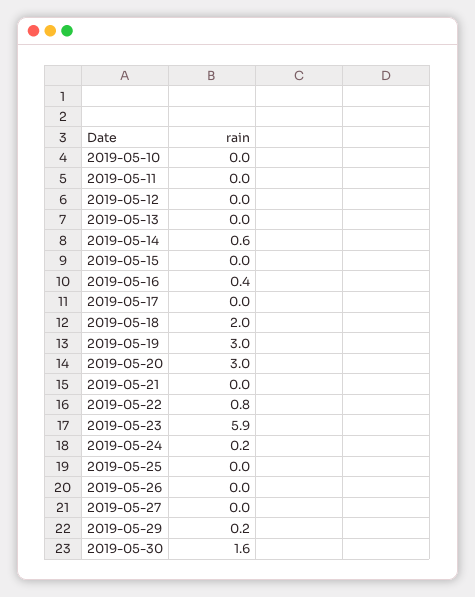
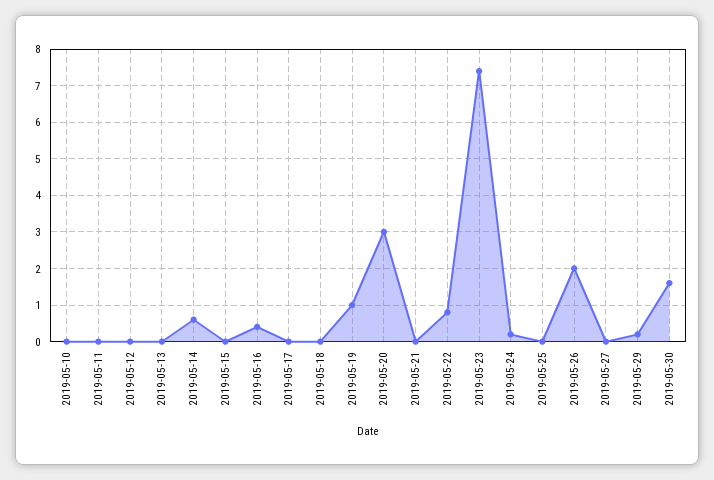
  {
    "2019-05-10": 0,
    "2019-05-11": 0,
    "2019-05-12": 0,
    "2019-05-13": 0,
    "2019-05-14": 0.6,
    "2019-05-15": 0,
    "2019-05-16": 0.4,
    "2019-05-17": 0,
-   "2019-05-18": 2,
+   "2019-05-18": 0,
-   "2019-05-19": 3,
+   "2019-05-19": 1,
    "2019-05-20": 3,
    "2019-05-21": 0,
    "2019-05-22": 0.8,
-   "2019-05-23": 5.9,
+   "2019-05-23": 7.5,
    "2019-05-24": 0.2,
    "2019-05-25": 0,
-   "2019-05-26": 0,
+   "2019-05-26": 2,
    "2019-05-27": 0,
    "2019-05-29": 0.2,
    "2019-05-30": 1.6
  }

